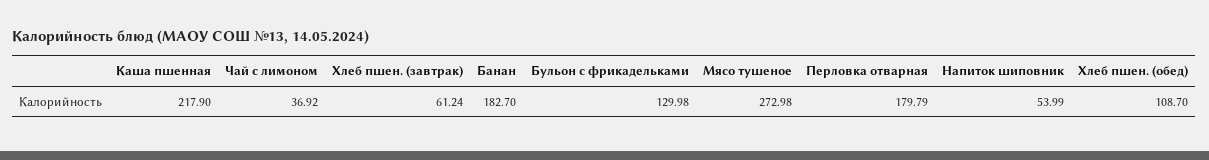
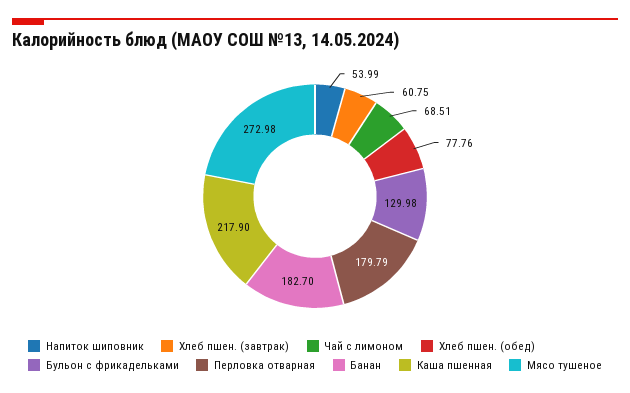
  {
    "Каша пшенная": 217.9,
-   "Чай с лимоном": 36.92,
+   "Чай с лимоном": 68.51,
-   "Хлеб пшен. (завтрак)": 61.24,
+   "Хлеб пшен. (завтрак)": 60.75,
    "Банан": 182.7,
    "Бульон с фрикадельками": 129.98,
    "Мясо тушеное": 272.98,
    "Перловка отварная": 179.79,
    "Напиток шиповник": 53.99,
-   "Хлеб пшен. (обед)": 108.7
+   "Хлеб пшен. (обед)": 77.76
  }

